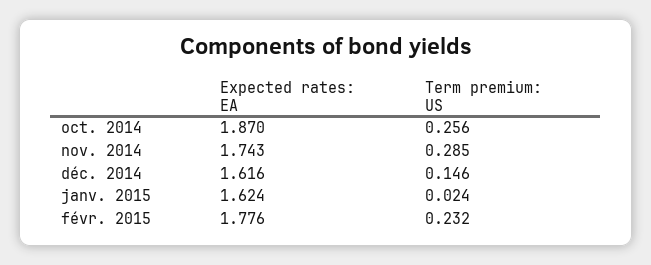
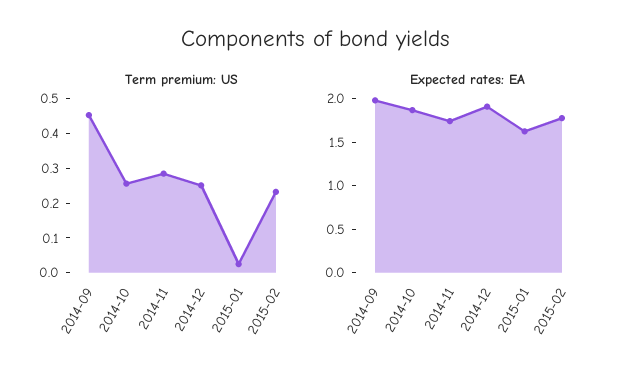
  {
    "Expected rates: EA": {
      "oct. 2014": 1.87,
      "nov. 2014": 1.743,
-     "déc. 2014": 1.616,
+     "déc. 2014": 1.9,
      "janv. 2015": 1.624,
-     "févr. 2015": 1.776
+     "févr. 2015": 1.776,
+     "2014-09": 2
    },
    "Term premium: US": {
      "oct. 2014": 0.256,
      "nov. 2014": 0.285,
-     "déc. 2014": 0.146,
+     "déc. 2014": 0.25,
      "janv. 2015": 0.024,
-     "févr. 2015": 0.232
+     "févr. 2015": 0.232,
+     "2014-09": 0.45
    }
  }

